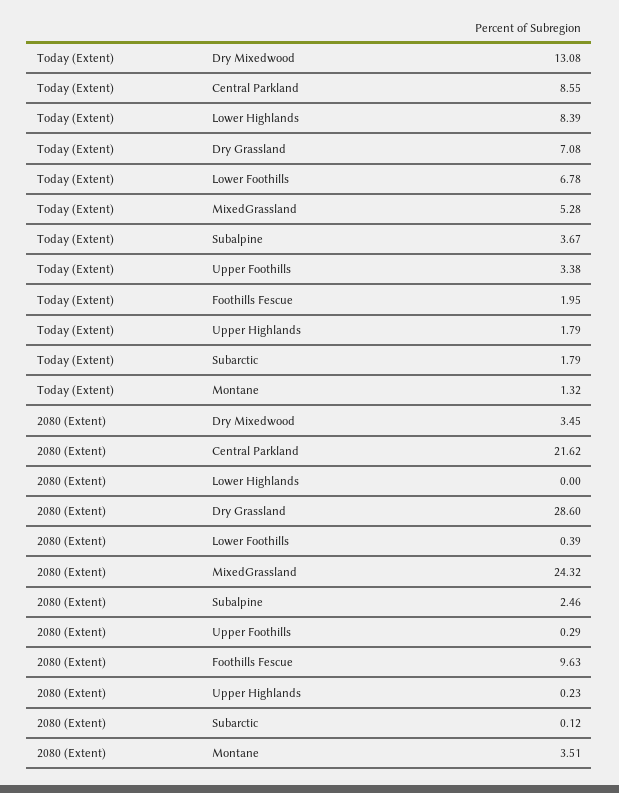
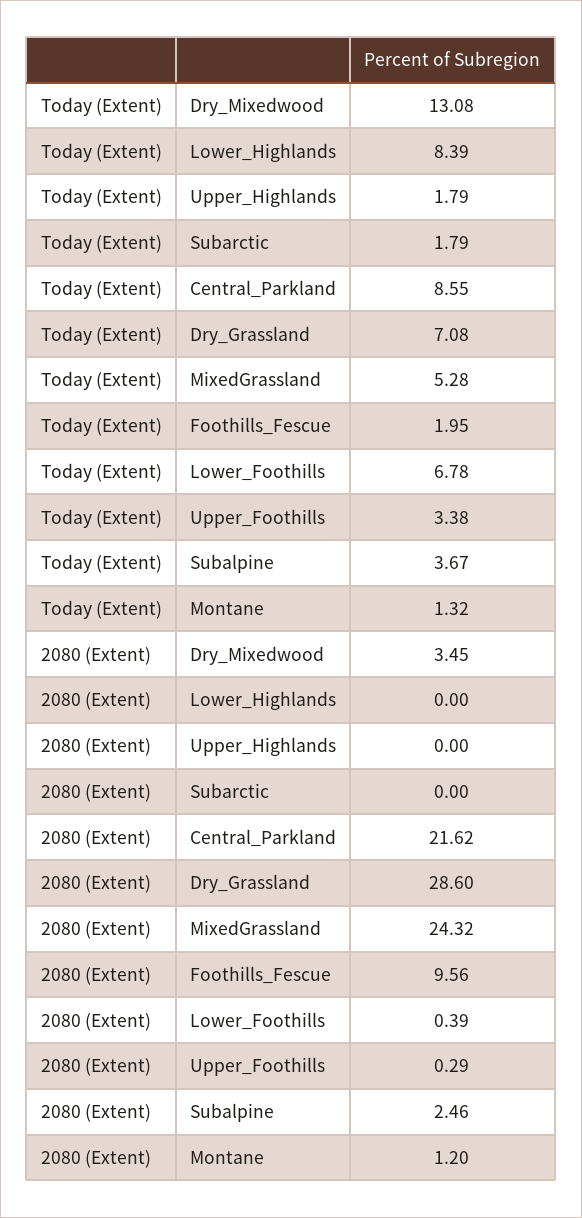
  {
    "Today (Extent)": {
      "Dry Mixedwood": 13.08,
      "Central Parkland": 8.55,
      "Lower Highlands": 8.39,
      "Dry Grassland": 7.08,
      "Lower Foothills": 6.78,
      "MixedGrassland": 5.28,
      "Subalpine": 3.67,
      "Upper Foothills": 3.38,
      "Foothills Fescue": 1.95,
      "Upper Highlands": 1.79,
      "Subarctic": 1.79,
      "Montane": 1.32
    },
    "2080 (Extent)": {
      "Dry Mixedwood": 3.45,
      "Central Parkland": 21.62,
      "Lower Highlands": 0,
      "Dry Grassland": 28.6,
      "Lower Foothills": 0.39,
      "MixedGrassland": 24.32,
      "Subalpine": 2.46,
      "Upper Foothills": 0.29,
-     "Foothills Fescue": 9.63,
+     "Foothills Fescue": 9.56,
-     "Upper Highlands": 0.23,
+     "Upper Highlands": 0,
-     "Subarctic": 0.12,
+     "Subarctic": 0,
-     "Montane": 3.51
+     "Montane": 1.2
    }
  }

